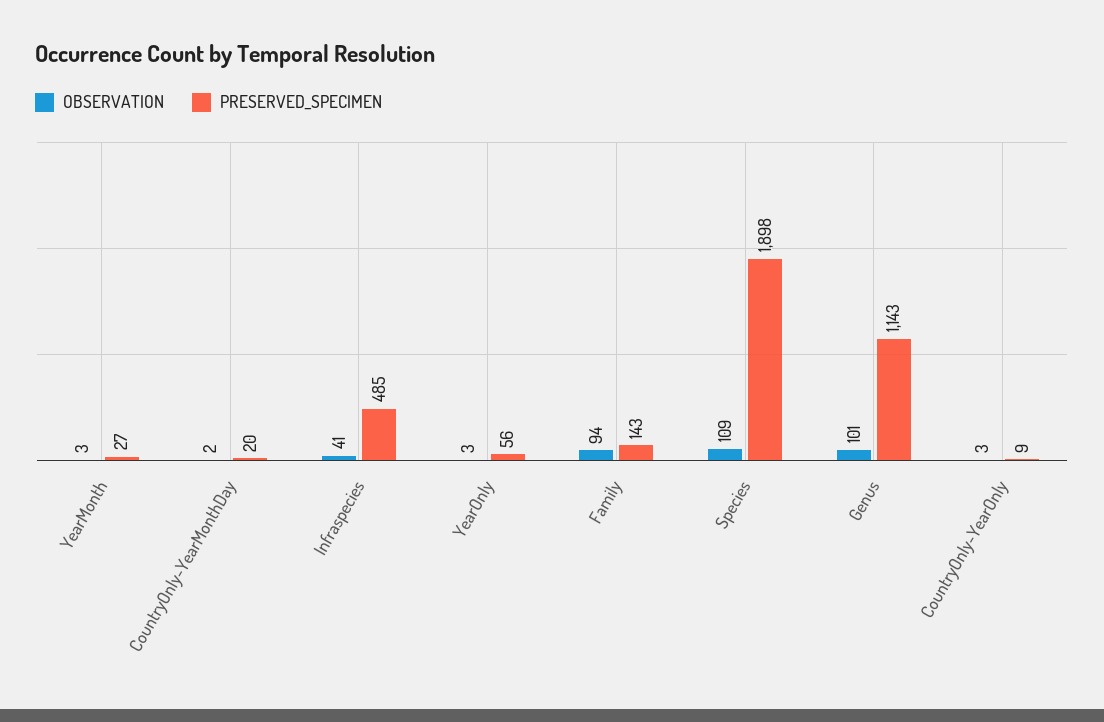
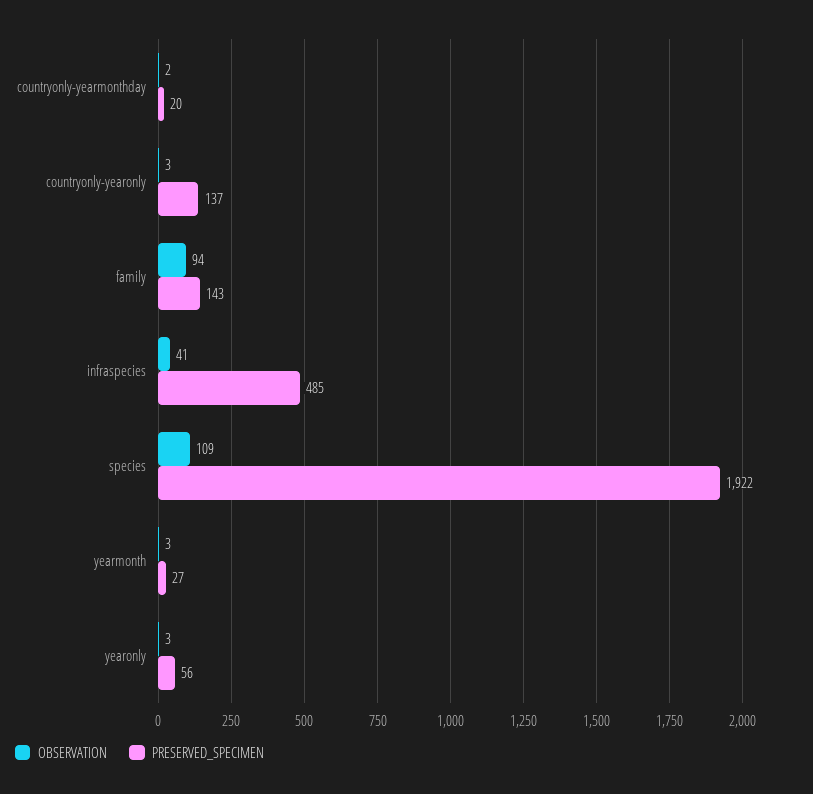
  {
    "OBSERVATION": {
      "YearMonth": 3,
      "CountryOnly-YearMonthDay": 2,
      "Infraspecies": 41,
      "YearOnly": 3,
      "Family": 94,
      "Species": 109,
-     "Genus": 101,
      "CountryOnly-YearOnly": 3
    },
    "PRESERVED_SPECIMEN": {
      "YearMonth": 27,
      "CountryOnly-YearMonthDay": 20,
      "Infraspecies": 485,
      "YearOnly": 56,
      "Family": 143,
-     "Species": 1898,
+     "Species": 1922,
-     "Genus": 1143,
-     "CountryOnly-YearOnly": 9
+     "CountryOnly-YearOnly": 137
    }
  }

